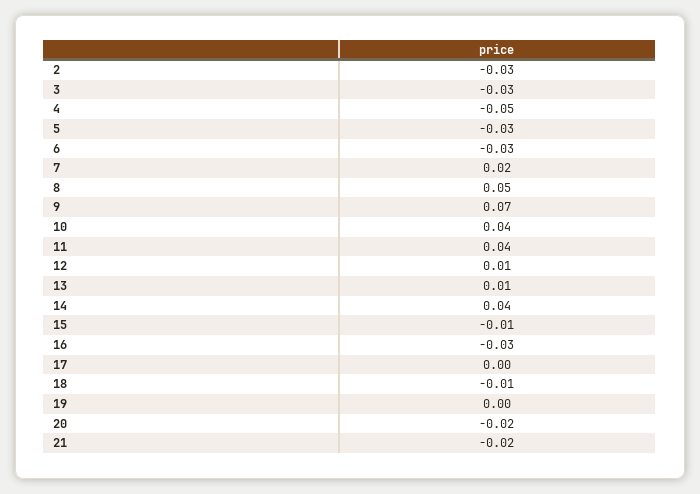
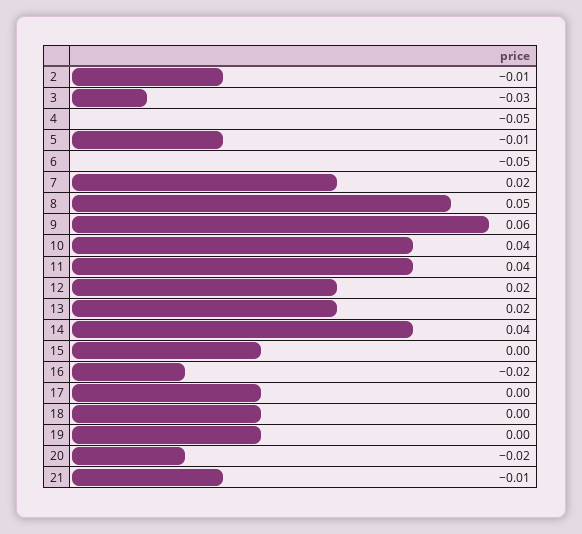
  {
-   "2": -0.03,
+   "2": -0.01,
    "3": -0.03,
    "4": -0.05,
-   "5": -0.03,
+   "5": -0.01,
-   "6": -0.03,
+   "6": -0.05,
    "7": 0.02,
    "8": 0.05,
-   "9": 0.07,
+   "9": 0.06,
    "10": 0.04,
    "11": 0.04,
-   "12": 0.01,
+   "12": 0.02,
-   "13": 0.01,
+   "13": 0.02,
    "14": 0.04,
-   "15": -0.01,
+   "15": 0,
-   "16": -0.03,
+   "16": -0.02,
    "17": 0,
-   "18": -0.01,
+   "18": 0,
    "19": 0,
    "20": -0.02,
-   "21": -0.02
+   "21": -0.01
  }

